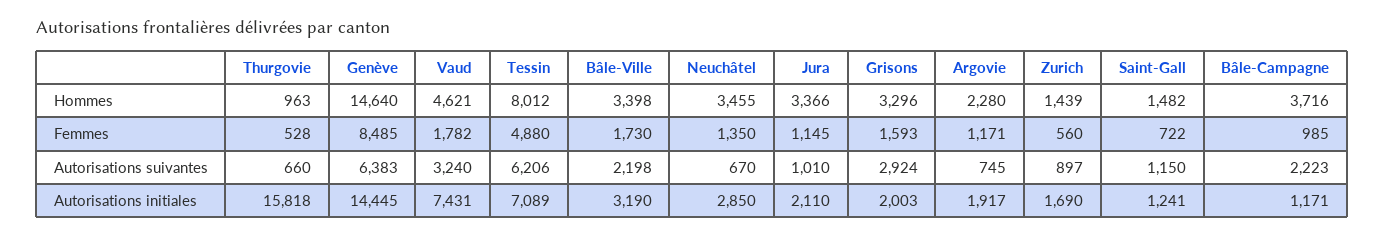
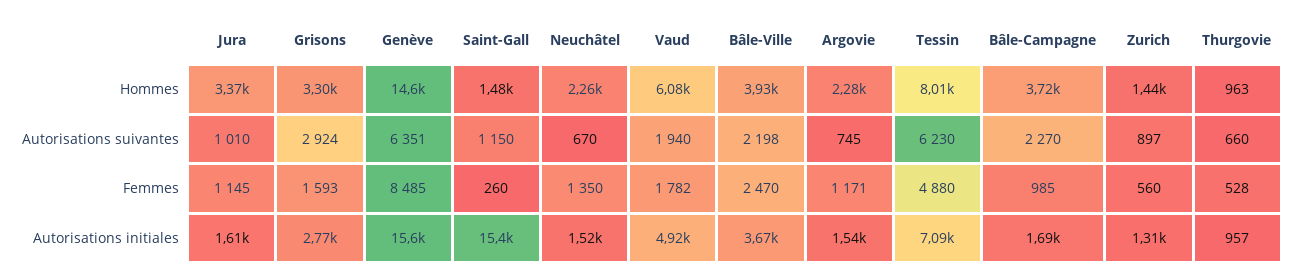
  {
    "Thurgovie": {
      "Hommes": 963,
      "Femmes": 528,
      "Autorisations suivantes": 660,
-     "Autorisations initiales": 15818
+     "Autorisations initiales": 957
    },
    "Genève": {
      "Hommes": 14640,
      "Femmes": 8485,
-     "Autorisations suivantes": 6383,
+     "Autorisations suivantes": 6351,
-     "Autorisations initiales": 14445
+     "Autorisations initiales": 15600
    },
    "Vaud": {
-     "Hommes": 4621,
+     "Hommes": 6080,
      "Femmes": 1782,
-     "Autorisations suivantes": 3240,
+     "Autorisations suivantes": 1940,
-     "Autorisations initiales": 7431
+     "Autorisations initiales": 4920
    },
    "Tessin": {
      "Hommes": 8012,
      "Femmes": 4880,
-     "Autorisations suivantes": 6206,
+     "Autorisations suivantes": 6230,
      "Autorisations initiales": 7089
    },
    "Bâle-Ville": {
-     "Hommes": 3398,
+     "Hommes": 3930,
-     "Femmes": 1730,
+     "Femmes": 2470,
      "Autorisations suivantes": 2198,
-     "Autorisations initiales": 3190
+     "Autorisations initiales": 3670
    },
    "Neuchâtel": {
-     "Hommes": 3455,
+     "Hommes": 2260,
      "Femmes": 1350,
      "Autorisations suivantes": 670,
-     "Autorisations initiales": 2850
+     "Autorisations initiales": 1520
    },
    "Jura": {
      "Hommes": 3366,
      "Femmes": 1145,
      "Autorisations suivantes": 1010,
-     "Autorisations initiales": 2110
+     "Autorisations initiales": 1610
    },
    "Grisons": {
      "Hommes": 3296,
      "Femmes": 1593,
      "Autorisations suivantes": 2924,
-     "Autorisations initiales": 2003
+     "Autorisations initiales": 2770
    },
    "Argovie": {
      "Hommes": 2280,
      "Femmes": 1171,
      "Autorisations suivantes": 745,
-     "Autorisations initiales": 1917
+     "Autorisations initiales": 1540
    },
    "Zurich": {
      "Hommes": 1439,
      "Femmes": 560,
      "Autorisations suivantes": 897,
-     "Autorisations initiales": 1690
+     "Autorisations initiales": 1310
    },
    "Saint-Gall": {
      "Hommes": 1482,
-     "Femmes": 722,
+     "Femmes": 260,
      "Autorisations suivantes": 1150,
-     "Autorisations initiales": 1241
+     "Autorisations initiales": 15400
    },
    "Bâle-Campagne": {
      "Hommes": 3716,
      "Femmes": 985,
-     "Autorisations suivantes": 2223,
+     "Autorisations suivantes": 2270,
-     "Autorisations initiales": 1171
+     "Autorisations initiales": 1690
    }
  }

